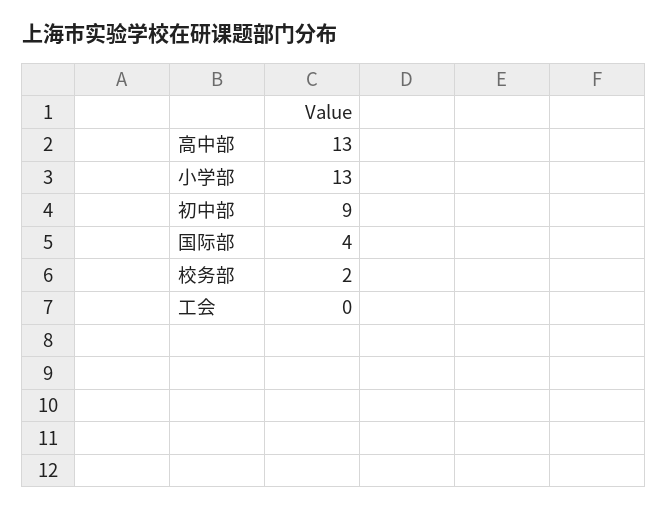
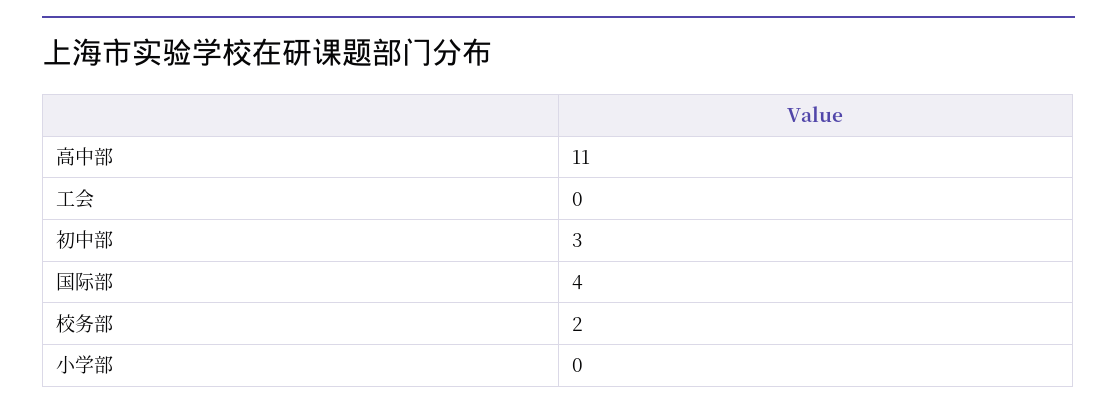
  {
-   "高中部": 13,
+   "高中部": 11,
-   "小学部": 13,
+   "小学部": 0,
-   "初中部": 9,
+   "初中部": 3,
    "国际部": 4,
    "校务部": 2,
    "工会": 0
  }

